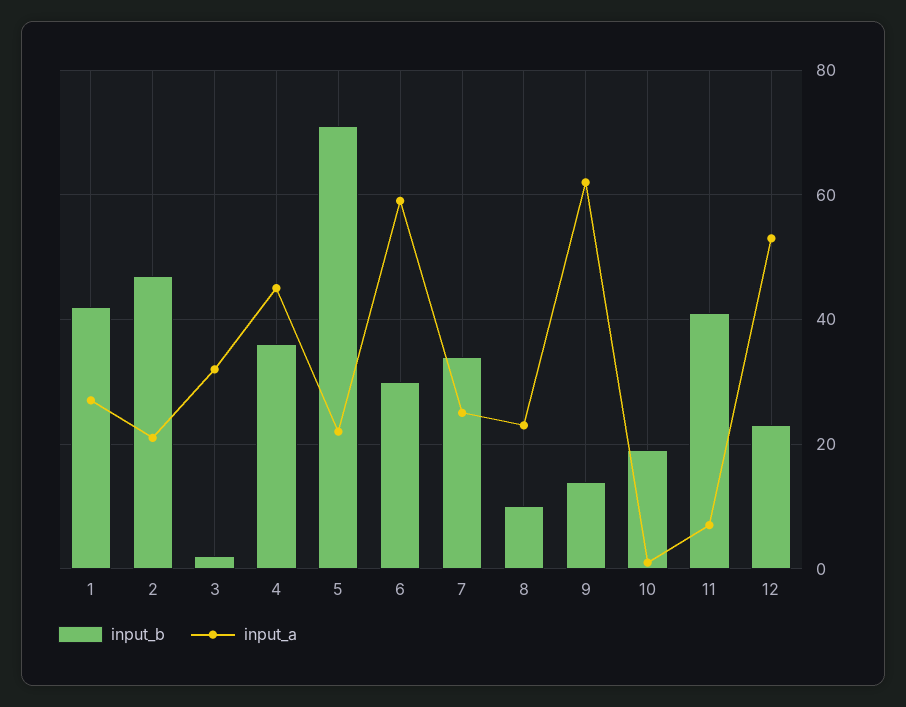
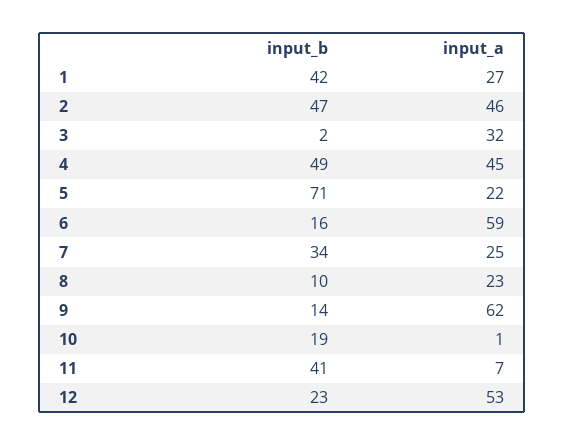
  {
    "input_b": {
      "1": 42,
      "2": 47,
      "3": 2,
-     "4": 35,
+     "4": 49,
      "5": 71,
-     "6": 30,
+     "6": 16,
      "7": 34,
      "8": 10,
      "9": 14,
      "10": 19,
      "11": 41,
      "12": 23
    },
    "input_a": {
      "1": 27,
-     "2": 20,
+     "2": 46,
      "3": 32,
      "4": 45,
      "5": 22,
      "6": 59,
      "7": 25,
      "8": 23,
      "9": 62,
      "10": 1,
      "11": 7,
      "12": 53
    }
  }

